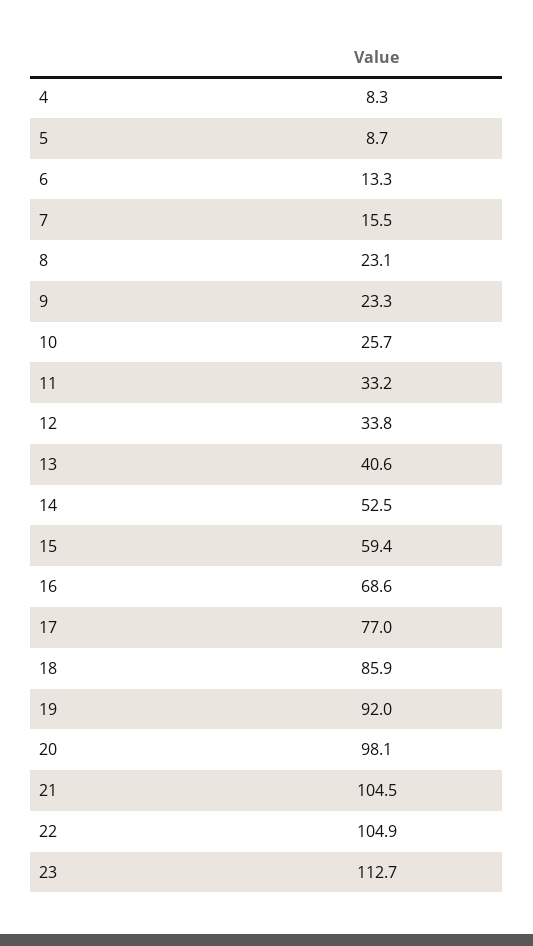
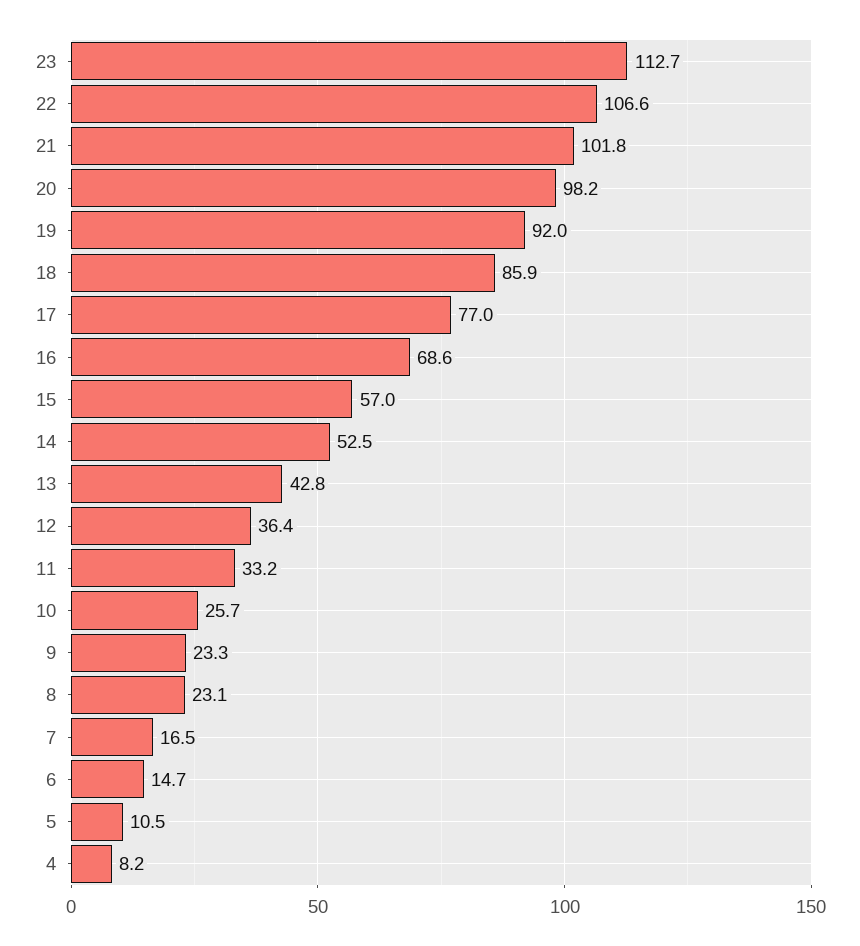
  {
-   "4": 8.3,
+   "4": 8.2,
-   "5": 8.7,
+   "5": 10.5,
-   "6": 13.3,
+   "6": 14.7,
-   "7": 15.5,
+   "7": 16.5,
    "8": 23.1,
    "9": 23.3,
    "10": 25.7,
    "11": 33.2,
-   "12": 33.8,
+   "12": 36.4,
-   "13": 40.6,
+   "13": 42.8,
    "14": 52.5,
-   "15": 59.4,
+   "15": 57,
    "16": 68.6,
    "17": 77,
    "18": 85.9,
    "19": 92,
-   "20": 98.1,
+   "20": 98.2,
-   "21": 104.5,
+   "21": 101.8,
-   "22": 104.9,
+   "22": 106.6,
    "23": 112.7
  }

